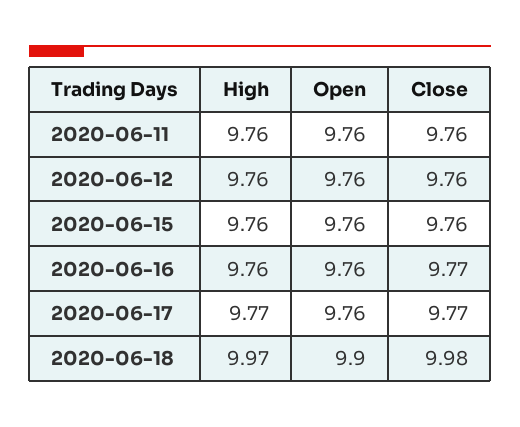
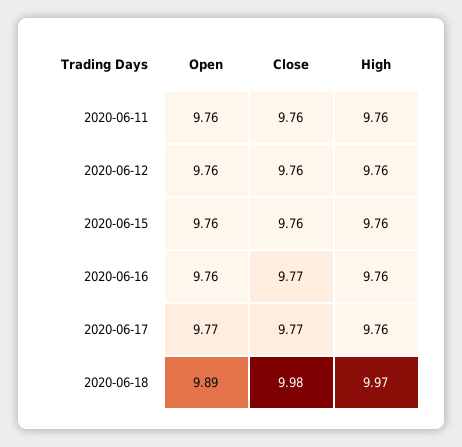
  {
    "High": {
      "2020-06-11": 9.76,
      "2020-06-12": 9.76,
      "2020-06-15": 9.76,
      "2020-06-16": 9.76,
-     "2020-06-17": 9.77,
+     "2020-06-17": 9.76,
      "2020-06-18": 9.97
    },
    "Open": {
      "2020-06-11": 9.76,
      "2020-06-12": 9.76,
      "2020-06-15": 9.76,
      "2020-06-16": 9.76,
-     "2020-06-17": 9.76,
+     "2020-06-17": 9.77,
-     "2020-06-18": 9.9
+     "2020-06-18": 9.89
    },
    "Close": {
      "2020-06-11": 9.76,
      "2020-06-12": 9.76,
      "2020-06-15": 9.76,
      "2020-06-16": 9.77,
      "2020-06-17": 9.77,
      "2020-06-18": 9.98
    }
  }

